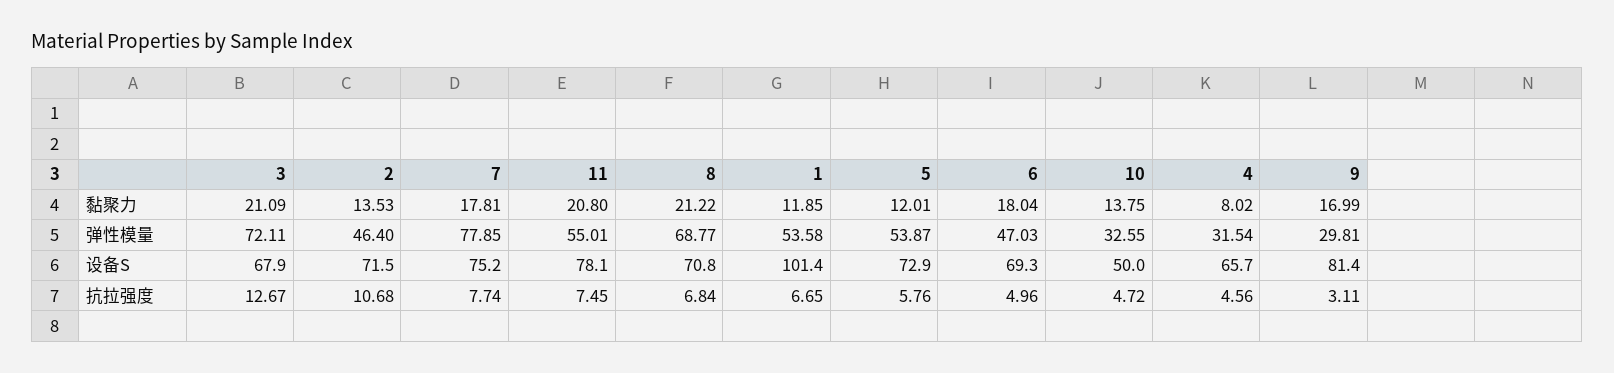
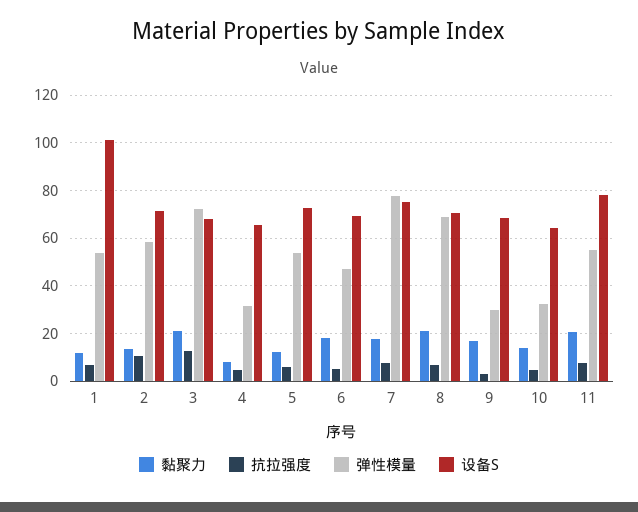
  {
    "黏聚力": {
      "3": 21.09,
      "2": 13.53,
      "7": 17.81,
      "11": 20.8,
      "8": 21.22,
      "1": 11.85,
      "5": 12.01,
      "6": 18.04,
      "10": 13.75,
      "4": 8.02,
      "9": 16.99
    },
    "弹性模量": {
      "3": 72.11,
-     "2": 46.4,
+     "2": 60,
      "7": 77.85,
      "11": 55.01,
      "8": 68.77,
      "1": 53.58,
      "5": 53.87,
      "6": 47.03,
      "10": 32.55,
      "4": 31.54,
      "9": 29.81
    },
    "设备S": {
      "3": 67.9,
      "2": 71.5,
      "7": 75.2,
      "11": 78.1,
      "8": 70.8,
      "1": 101.4,
      "5": 72.9,
      "6": 69.3,
-     "10": 50,
+     "10": 65,
      "4": 65.7,
-     "9": 81.4
+     "9": 70
    },
    "抗拉强度": {
      "3": 12.67,
      "2": 10.68,
      "7": 7.74,
      "11": 7.45,
      "8": 6.84,
      "1": 6.65,
      "5": 5.76,
      "6": 4.96,
      "10": 4.72,
      "4": 4.56,
      "9": 3.11
    }
  }

